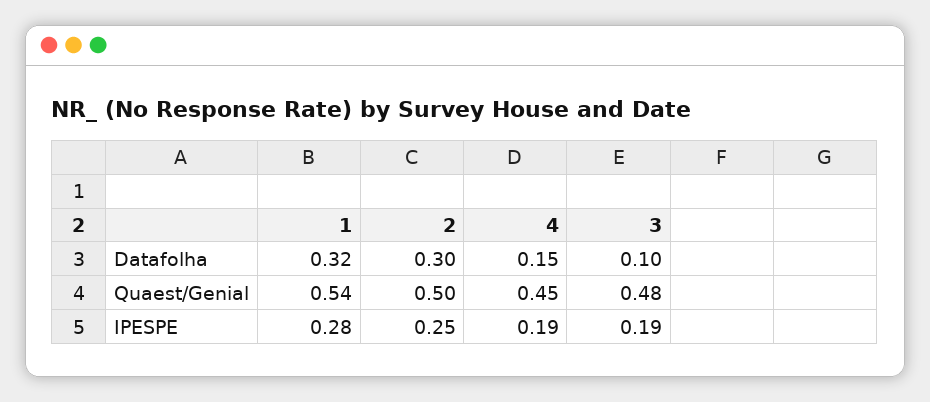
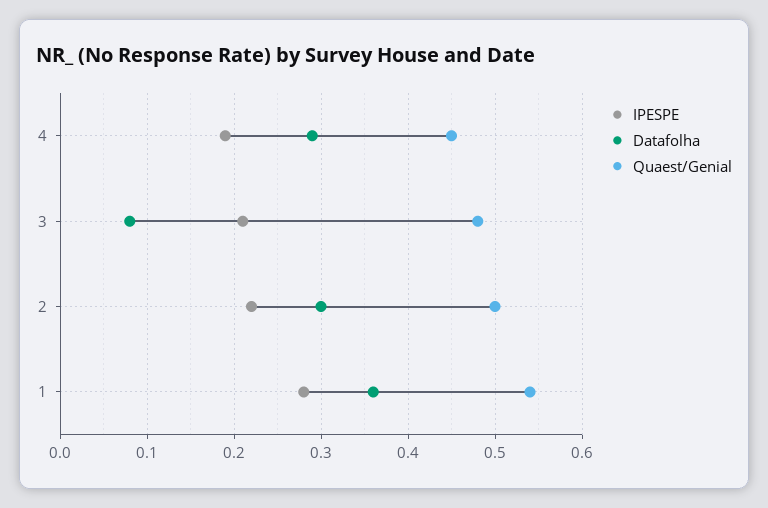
  {
    "Datafolha": {
-     "1": 0.32,
+     "1": 0.36,
      "2": 0.3,
-     "4": 0.15,
+     "4": 0.29,
-     "3": 0.1
+     "3": 0.08
    },
    "Quaest/Genial": {
      "1": 0.54,
      "2": 0.5,
      "4": 0.45,
      "3": 0.48
    },
    "IPESPE": {
      "1": 0.28,
-     "2": 0.25,
+     "2": 0.22,
      "4": 0.19,
-     "3": 0.19
+     "3": 0.21
    }
  }

